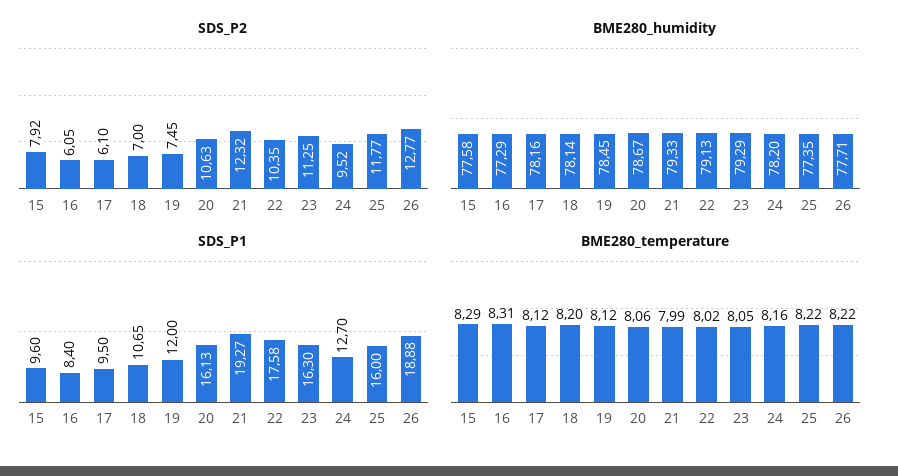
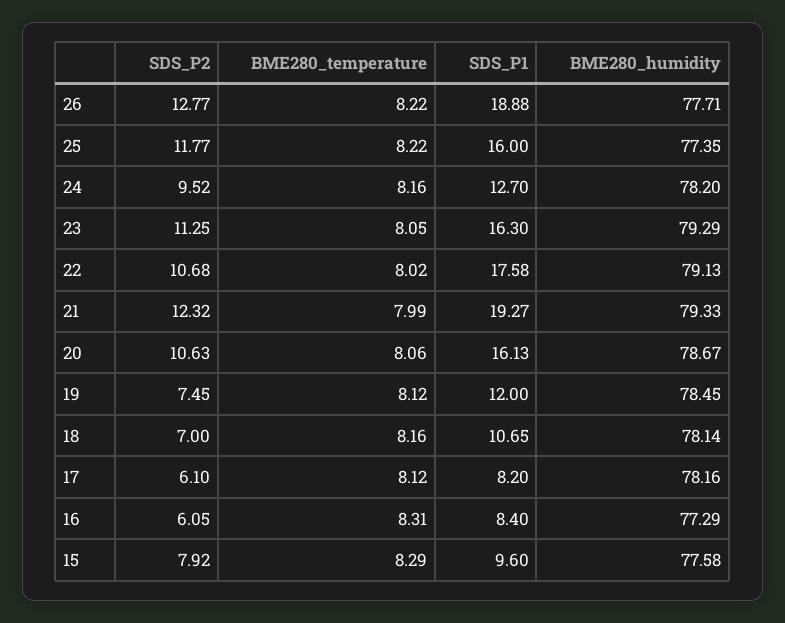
  {
    "SDS_P2": {
      "15": 7.92,
      "16": 6.05,
      "17": 6.1,
      "18": 7,
      "19": 7.45,
      "20": 10.63,
      "21": 12.32,
-     "22": 10.35,
+     "22": 10.68,
      "23": 11.25,
      "24": 9.52,
      "25": 11.77,
      "26": 12.77
    },
    "BME280_humidity": {
      "15": 77.58,
      "16": 77.29,
      "17": 78.16,
      "18": 78.14,
      "19": 78.45,
      "20": 78.67,
      "21": 79.33,
      "22": 79.13,
      "23": 79.29,
      "24": 78.2,
      "25": 77.35,
      "26": 77.71
    },
    "SDS_P1": {
      "15": 9.6,
      "16": 8.4,
-     "17": 9.5,
+     "17": 8.2,
      "18": 10.65,
      "19": 12,
      "20": 16.13,
      "21": 19.27,
      "22": 17.58,
      "23": 16.3,
      "24": 12.7,
      "25": 16,
      "26": 18.88
    },
    "BME280_temperature": {
      "15": 8.29,
      "16": 8.31,
      "17": 8.12,
-     "18": 8.2,
+     "18": 8.16,
      "19": 8.12,
      "20": 8.06,
      "21": 7.99,
      "22": 8.02,
      "23": 8.05,
      "24": 8.16,
      "25": 8.22,
      "26": 8.22
    }
  }

